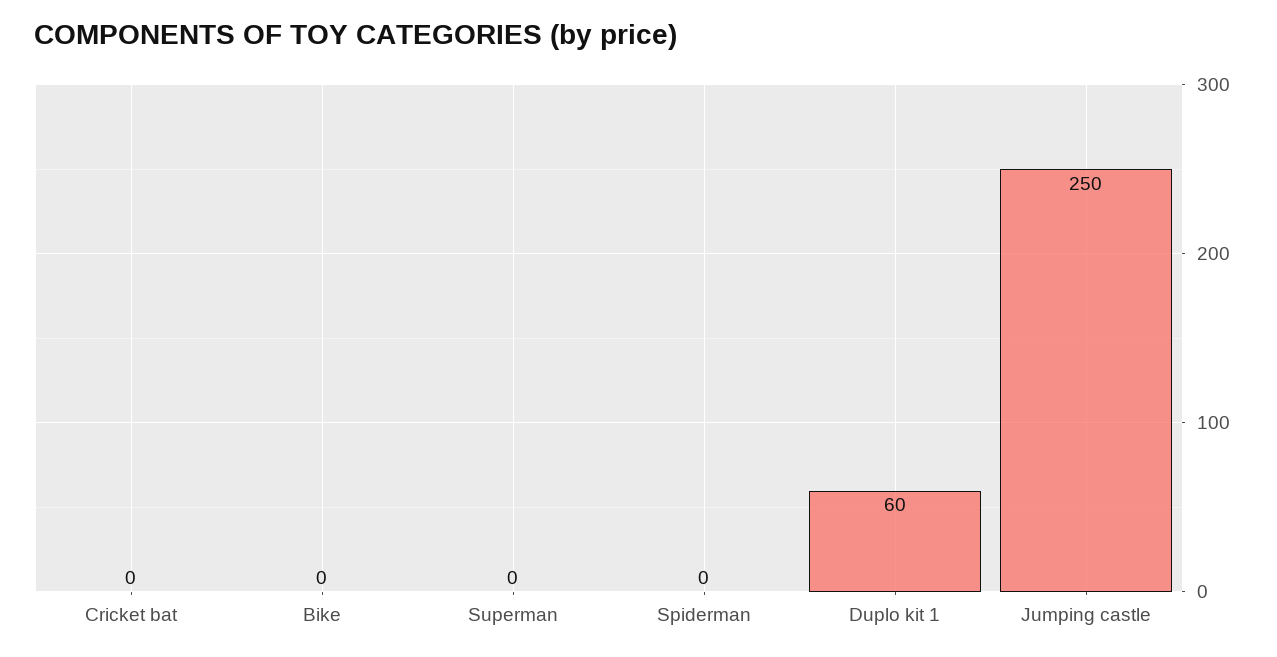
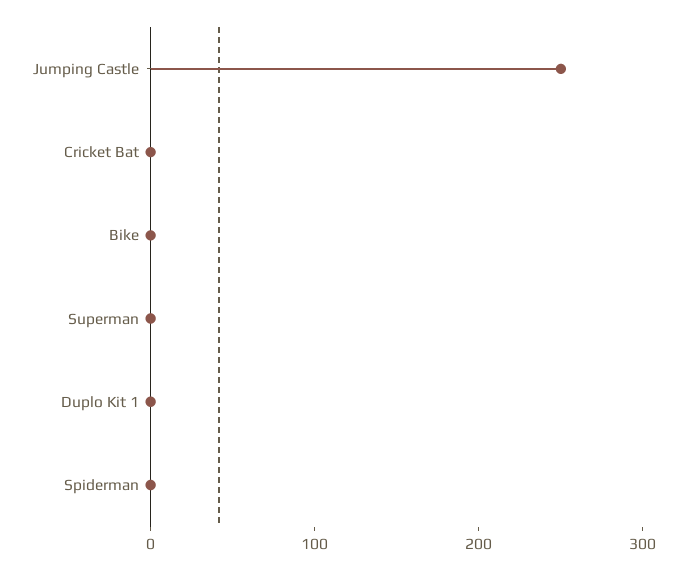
  {
    "Cricket bat": 0,
    "Bike": 0,
    "Superman": 0,
    "Spiderman": 0,
-   "Duplo kit 1": 60,
+   "Duplo kit 1": 0,
    "Jumping castle": 250
  }

